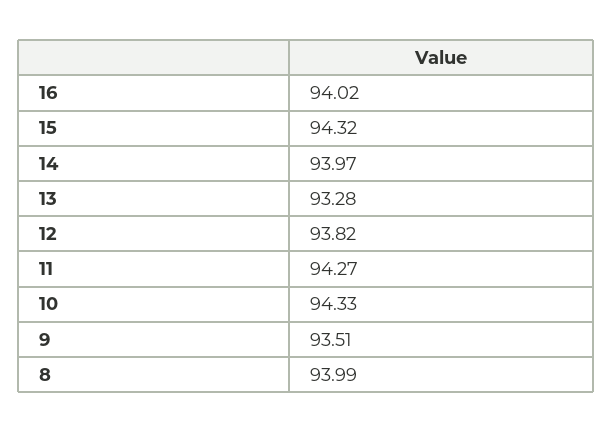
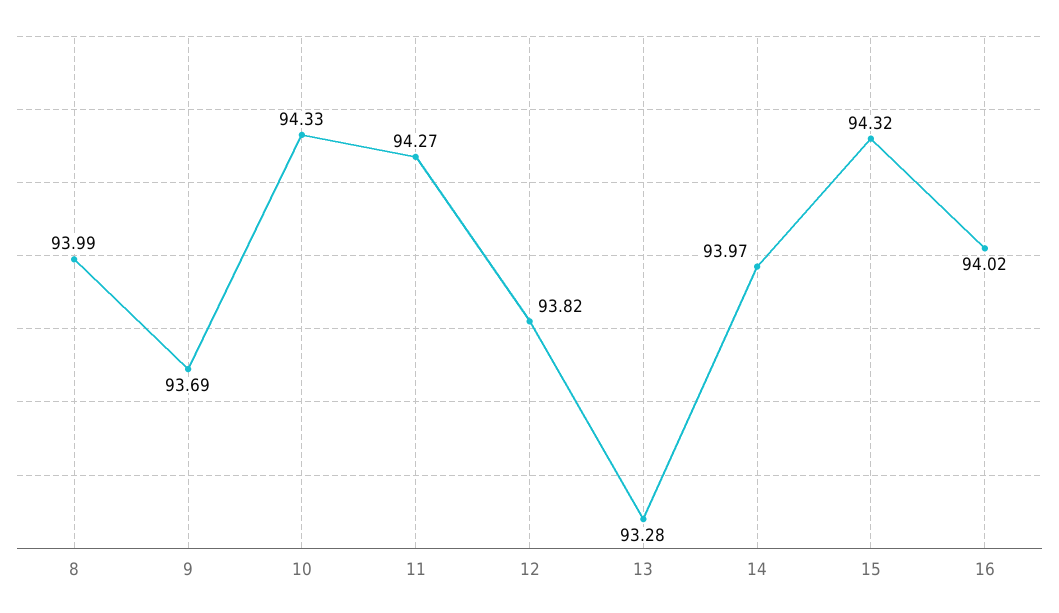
  {
    "16": 94.02,
    "15": 94.32,
    "14": 93.97,
    "13": 93.28,
    "12": 93.82,
    "11": 94.27,
    "10": 94.33,
-   "9": 93.51,
+   "9": 93.69,
    "8": 93.99
  }

